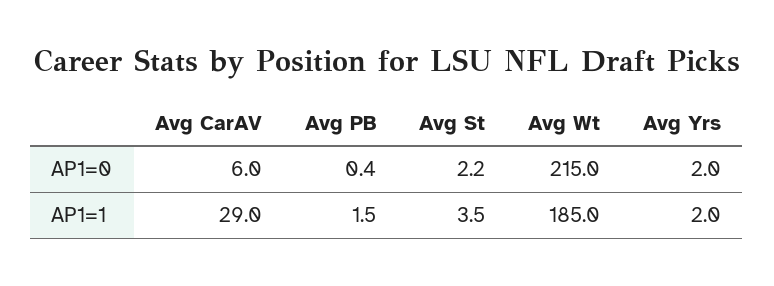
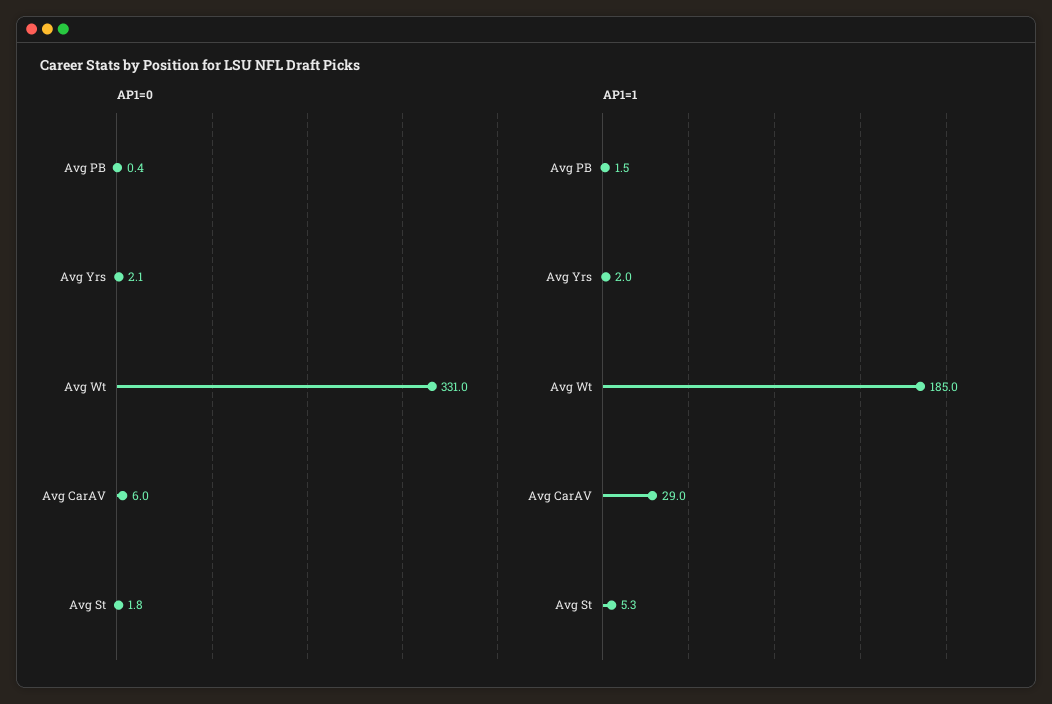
  {
    "AP1=0": {
      "Avg CarAV": 6,
      "Avg PB": 0.4,
-     "Avg St": 2.2,
+     "Avg St": 1.8,
-     "Avg Wt": 215,
+     "Avg Wt": 331,
-     "Avg Yrs": 2
+     "Avg Yrs": 2.1
    },
    "AP1=1": {
      "Avg CarAV": 29,
      "Avg PB": 1.5,
-     "Avg St": 3.5,
+     "Avg St": 5.3,
      "Avg Wt": 185,
      "Avg Yrs": 2
    }
  }

